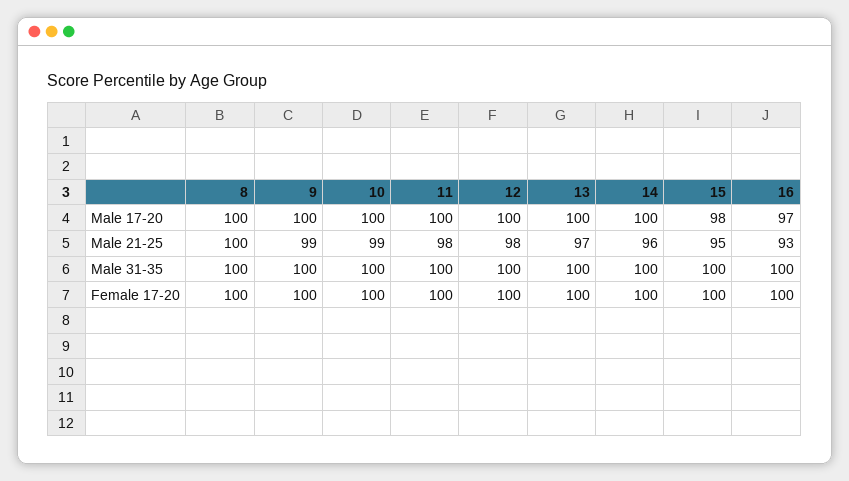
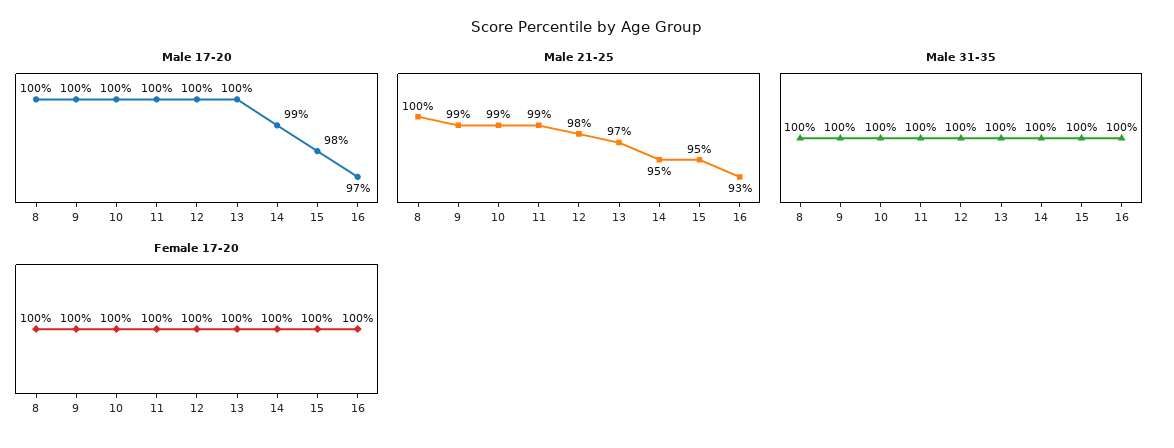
  {
    "Male 17-20": {
      "8": 100,
      "9": 100,
      "10": 100,
      "11": 100,
      "12": 100,
      "13": 100,
-     "14": 100,
+     "14": 99,
      "15": 98,
      "16": 97
    },
    "Male 21-25": {
      "8": 100,
      "9": 99,
      "10": 99,
-     "11": 98,
+     "11": 99,
      "12": 98,
      "13": 97,
-     "14": 96,
+     "14": 95,
      "15": 95,
      "16": 93
    },
    "Male 31-35": {
      "8": 100,
      "9": 100,
      "10": 100,
      "11": 100,
      "12": 100,
      "13": 100,
      "14": 100,
      "15": 100,
      "16": 100
    },
    "Female 17-20": {
      "8": 100,
      "9": 100,
      "10": 100,
      "11": 100,
      "12": 100,
      "13": 100,
      "14": 100,
      "15": 100,
      "16": 100
    }
  }

